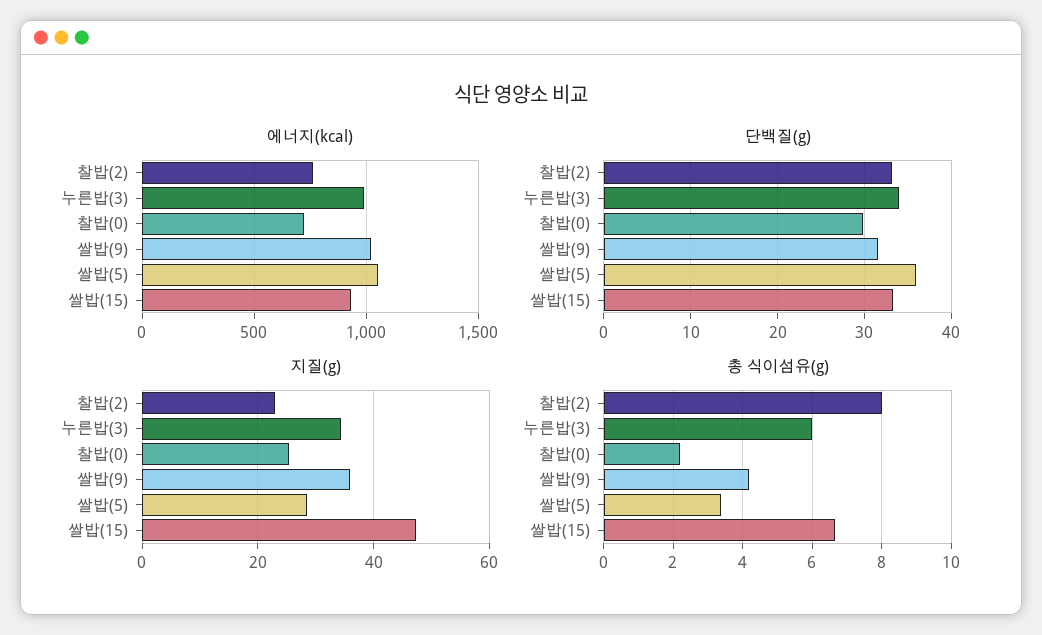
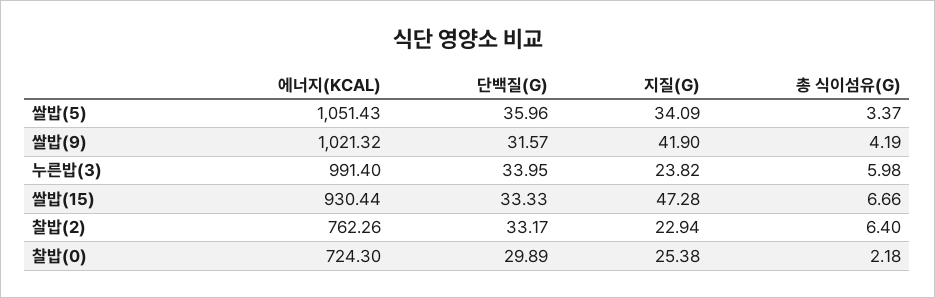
  {
    "에너지(kcal)": {
      "찰밥(2)": 762.26,
      "누른밥(3)": 991.4,
      "찰밥(0)": 724.3,
      "쌀밥(9)": 1021.32,
      "쌀밥(5)": 1051.43,
      "쌀밥(15)": 930.44
    },
    "단백질(g)": {
      "찰밥(2)": 33.17,
      "누른밥(3)": 33.95,
      "찰밥(0)": 29.89,
      "쌀밥(9)": 31.57,
      "쌀밥(5)": 35.96,
      "쌀밥(15)": 33.33
    },
    "지질(g)": {
      "찰밥(2)": 22.94,
-     "누른밥(3)": 34,
+     "누른밥(3)": 23.82,
      "찰밥(0)": 25.38,
-     "쌀밥(9)": 36,
+     "쌀밥(9)": 41.9,
-     "쌀밥(5)": 28,
+     "쌀밥(5)": 34.09,
      "쌀밥(15)": 47.28
    },
    "총 식이섬유(g)": {
-     "찰밥(2)": 8,
+     "찰밥(2)": 6.4,
      "누른밥(3)": 5.98,
      "찰밥(0)": 2.18,
      "쌀밥(9)": 4.19,
      "쌀밥(5)": 3.37,
      "쌀밥(15)": 6.66
    }
  }

